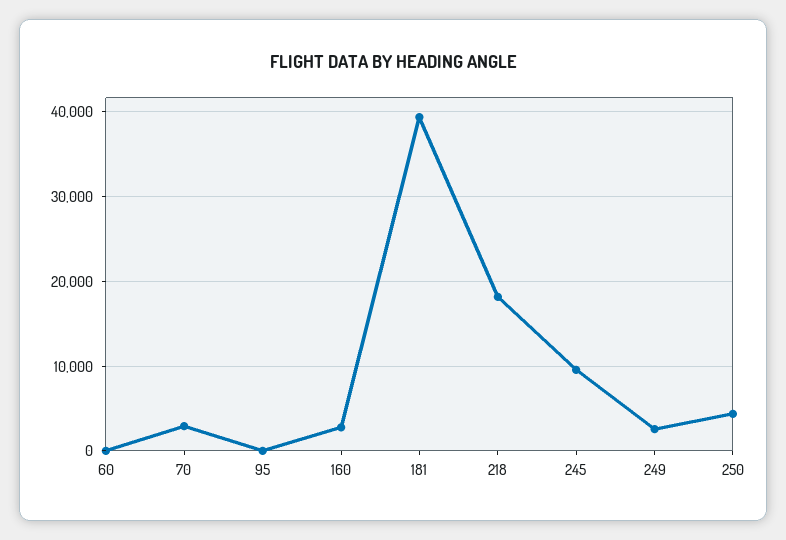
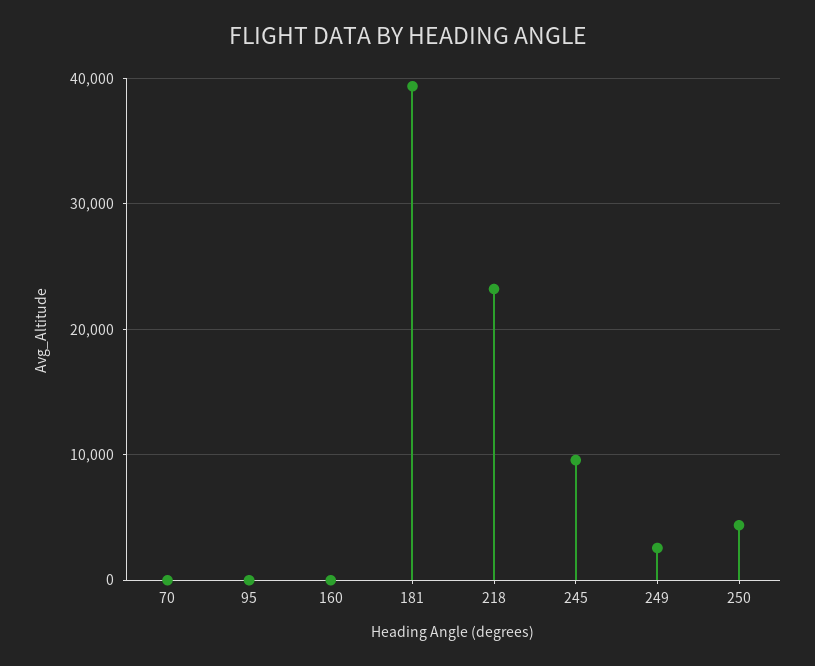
  {
-   "60": 0,
-   "70": 3000,
+   "70": 0,
    "95": 0,
-   "160": 3000,
+   "160": 0,
    "181": 39000,
-   "218": 18000,
+   "218": 23000,
    "245": 10000,
    "249": 3000,
    "250": 4000
  }

